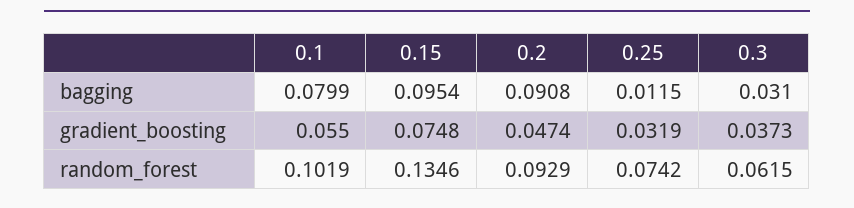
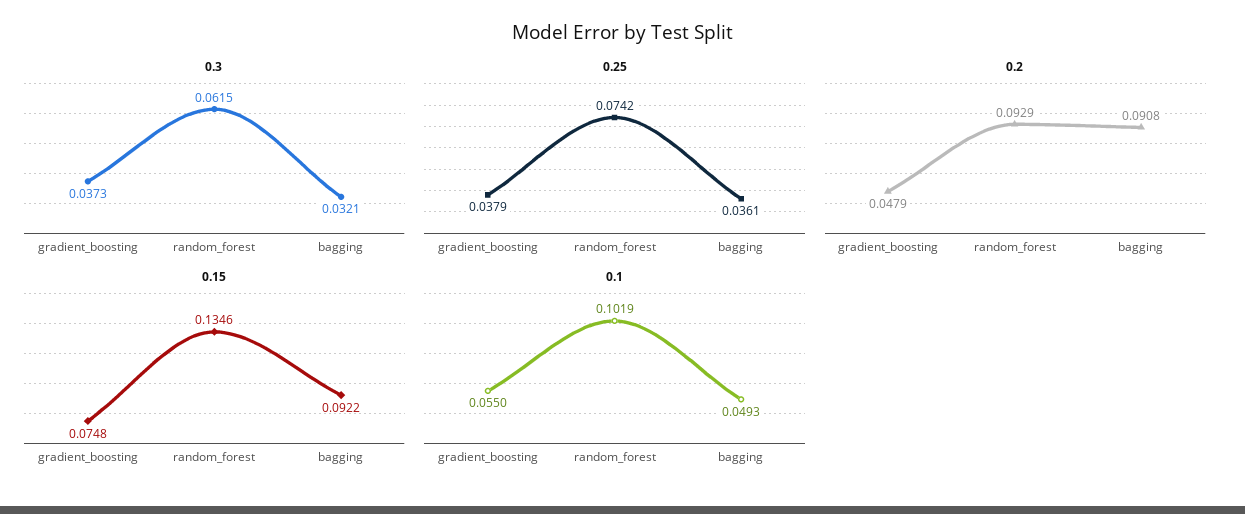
  {
    "0.1": {
-     "bagging": 0.0799,
+     "bagging": 0.0493,
      "gradient_boosting": 0.055,
      "random_forest": 0.1019
    },
    "0.15": {
-     "bagging": 0.0954,
+     "bagging": 0.0922,
      "gradient_boosting": 0.0748,
      "random_forest": 0.1346
    },
    "0.2": {
      "bagging": 0.0908,
-     "gradient_boosting": 0.0474,
+     "gradient_boosting": 0.0479,
      "random_forest": 0.0929
    },
    "0.25": {
-     "bagging": 0.0115,
+     "bagging": 0.0361,
-     "gradient_boosting": 0.0319,
+     "gradient_boosting": 0.0379,
      "random_forest": 0.0742
    },
    "0.3": {
-     "bagging": 0.031,
+     "bagging": 0.0321,
      "gradient_boosting": 0.0373,
      "random_forest": 0.0615
    }
  }

